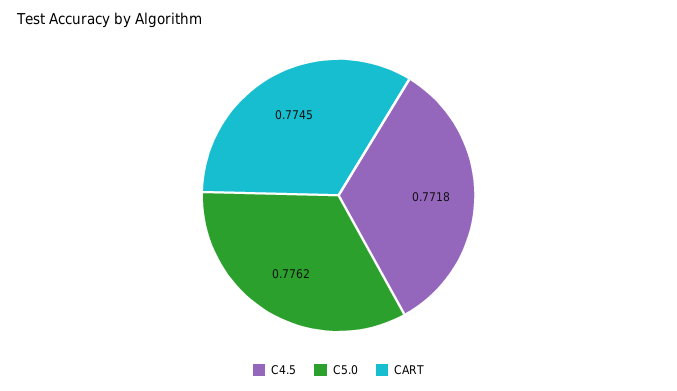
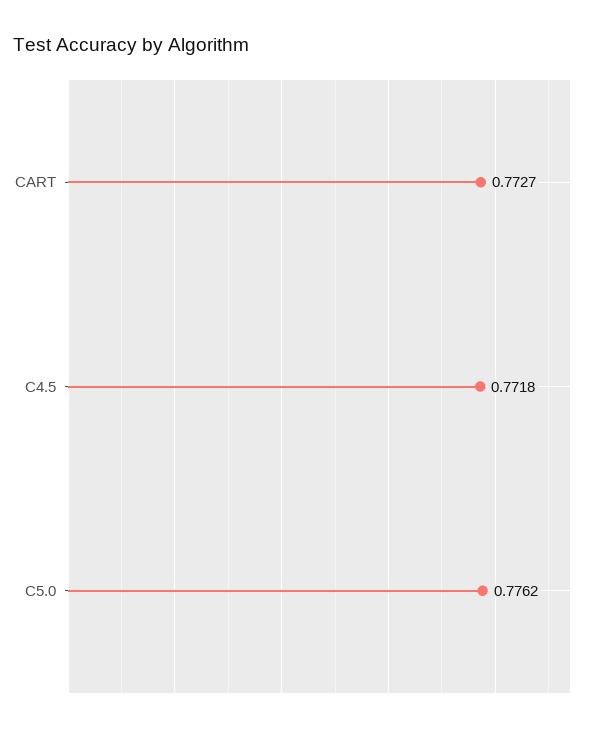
  {
    "C4.5": 0.7718,
    "C5.0": 0.7762,
-   "CART": 0.7745
+   "CART": 0.7727
  }

